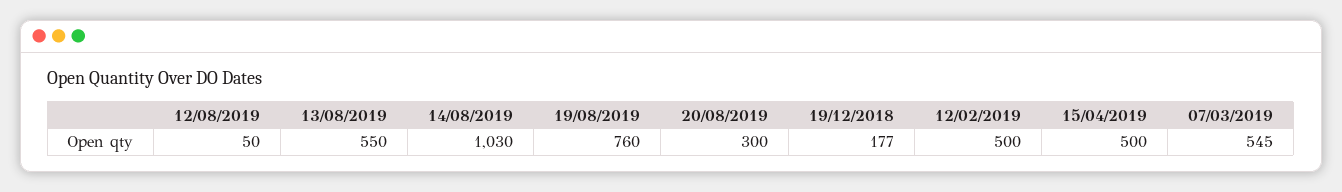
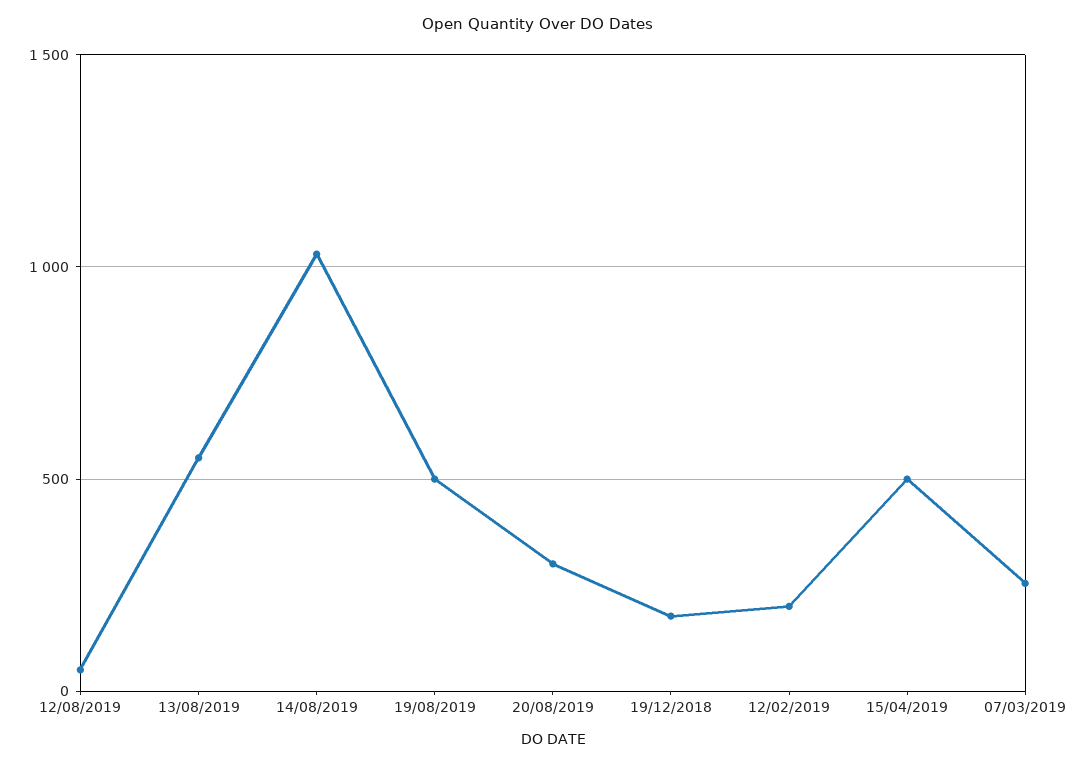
  {
    "12/08/2019": 50,
    "13/08/2019": 550,
    "14/08/2019": 1030,
-   "19/08/2019": 760,
+   "19/08/2019": 500,
    "20/08/2019": 300,
    "19/12/2018": 177,
-   "12/02/2019": 500,
+   "12/02/2019": 200,
    "15/04/2019": 500,
-   "07/03/2019": 545
+   "07/03/2019": 250
  }

